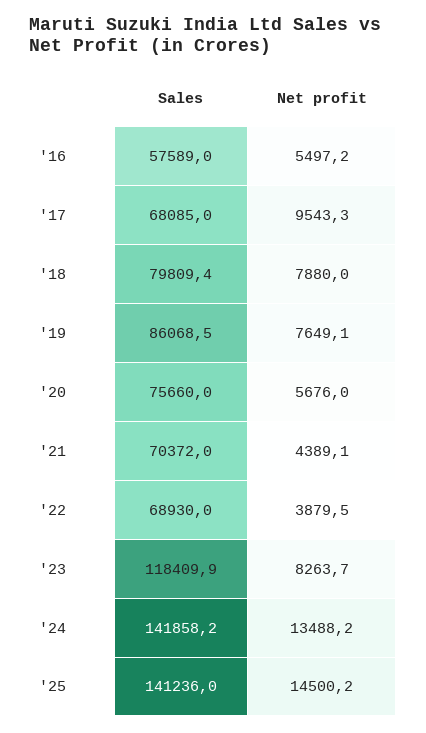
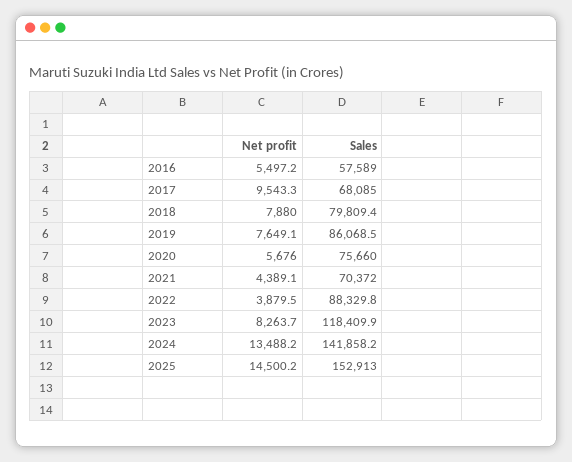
  {
    "Sales": {
      "'16": 57589,
      "'17": 68085,
      "'18": 79809.4,
      "'19": 86068.5,
      "'20": 75660,
      "'21": 70372,
-     "'22": 68930,
+     "'22": 88329.8,
      "'23": 118409.9,
      "'24": 141858.2,
-     "'25": 141236
+     "'25": 152913
    },
    "Net profit": {
      "'16": 5497.2,
      "'17": 9543.3,
      "'18": 7880,
      "'19": 7649.1,
      "'20": 5676,
      "'21": 4389.1,
      "'22": 3879.5,
      "'23": 8263.7,
      "'24": 13488.2,
      "'25": 14500.2
    }
  }

